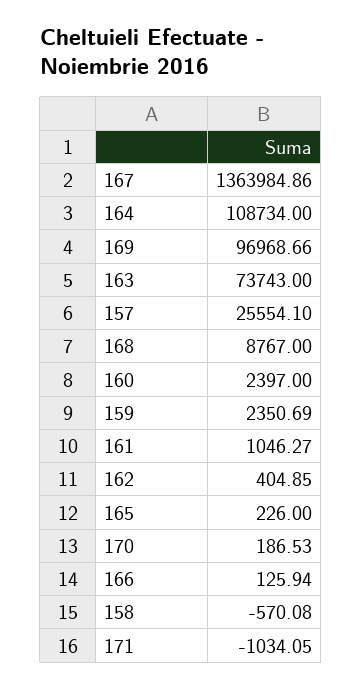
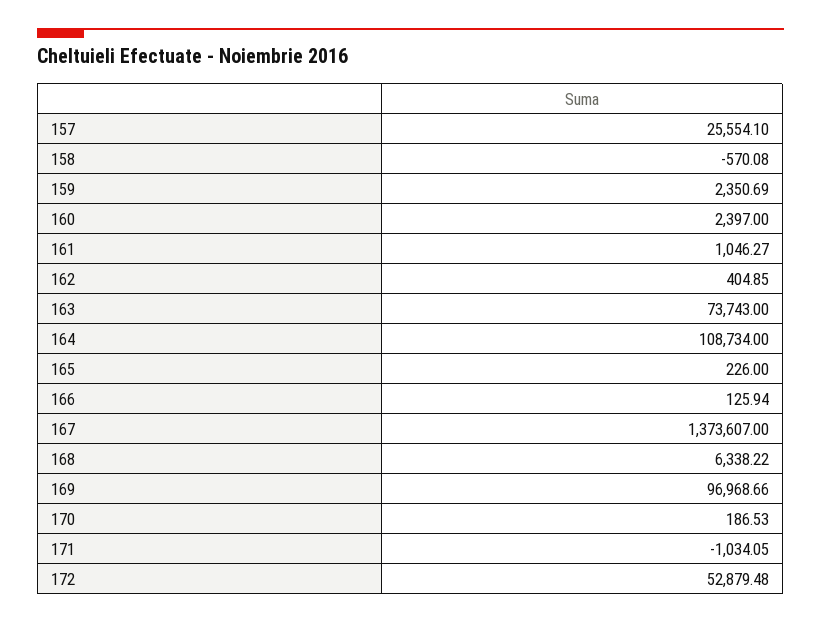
  {
-   "167": 1363984.86,
+   "167": 1373607,
    "164": 108734,
    "169": 96968.66,
    "163": 73743,
    "157": 25554.1,
-   "168": 8767,
+   "168": 6338.22,
    "160": 2397,
    "159": 2350.69,
    "161": 1046.27,
    "162": 404.85,
    "165": 226,
    "170": 186.53,
    "166": 125.94,
    "158": -570.08,
-   "171": -1034.05
+   "171": -1034.05,
+   "172": 52879.48
  }

